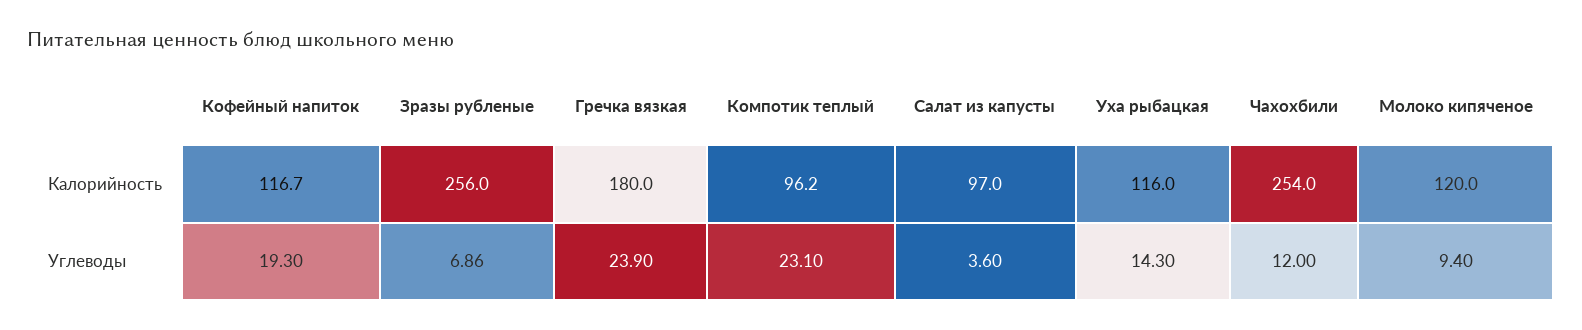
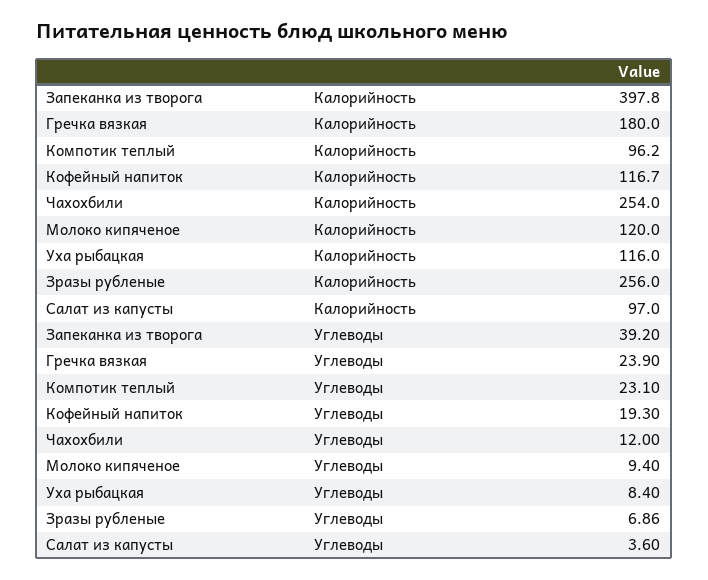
  {
    "Кофейный напиток": {
      "Калорийность": 116.7,
      "Углеводы": 19.3
    },
    "Зразы рубленые": {
      "Калорийность": 256,
      "Углеводы": 6.86
    },
    "Гречка вязкая": {
      "Калорийность": 180,
      "Углеводы": 23.9
    },
    "Компотик теплый": {
      "Калорийность": 96.2,
      "Углеводы": 23.1
    },
    "Салат из капусты": {
      "Калорийность": 97,
      "Углеводы": 3.6
    },
    "Уха рыбацкая": {
      "Калорийность": 116,
-     "Углеводы": 14.3
+     "Углеводы": 8.4
    },
    "Чахохбили": {
      "Калорийность": 254,
      "Углеводы": 12
    },
    "Молоко кипяченое": {
      "Калорийность": 120,
      "Углеводы": 9.4
-   }
+   },
+   "Запеканка из творога": {
+     "Калорийность": 397.8,
+     "Углеводы": 39.2
+   }
  }

